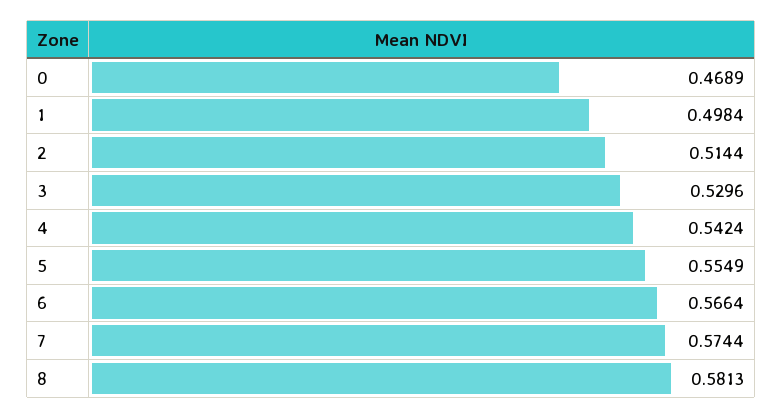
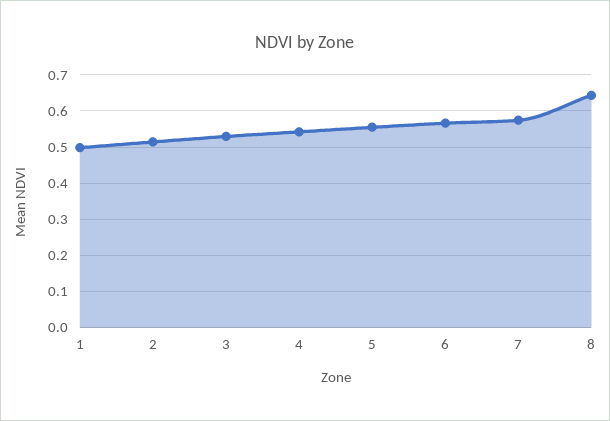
  {
-   "0": 0.4689,
    "1": 0.4984,
    "2": 0.5144,
    "3": 0.5296,
    "4": 0.5424,
    "5": 0.5549,
    "6": 0.5664,
    "7": 0.5744,
-   "8": 0.5813
+   "8": 0.64
  }

